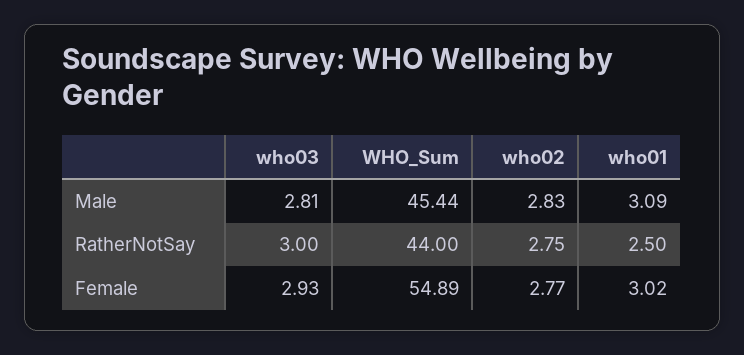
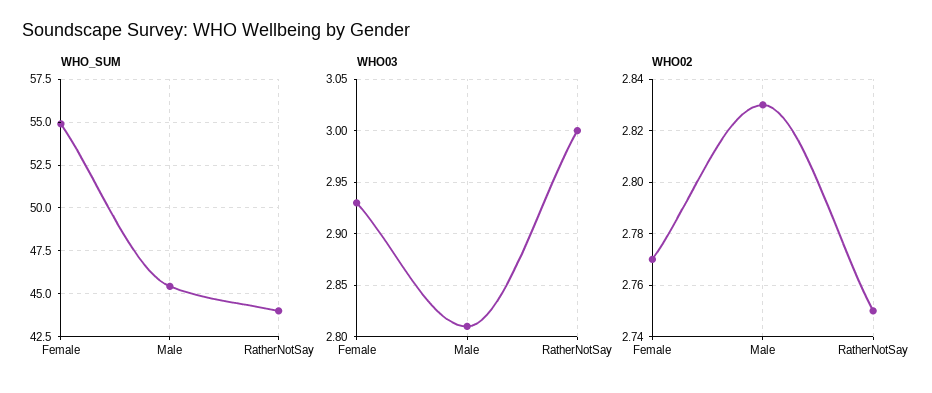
  {
    "who03": {
      "Male": 2.81,
      "RatherNotSay": 3,
      "Female": 2.93
    },
    "WHO_Sum": {
      "Male": 45.44,
      "RatherNotSay": 44,
      "Female": 54.89
    },
    "who02": {
      "Male": 2.83,
      "RatherNotSay": 2.75,
      "Female": 2.77
-   },
+   }
-   "who01": {
-     "Male": 3.09,
-     "RatherNotSay": 2.5,
-     "Female": 3.02
-   }
  }

